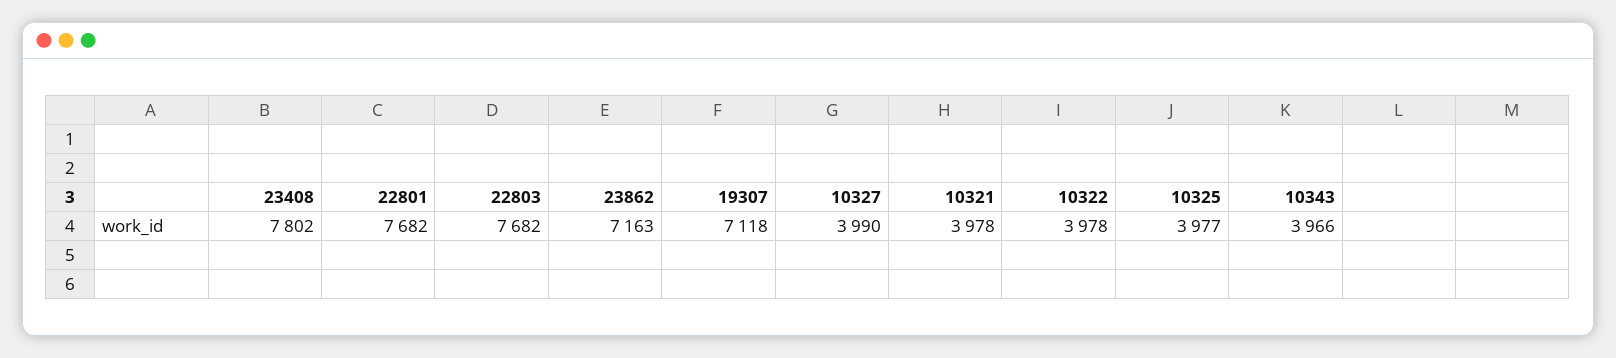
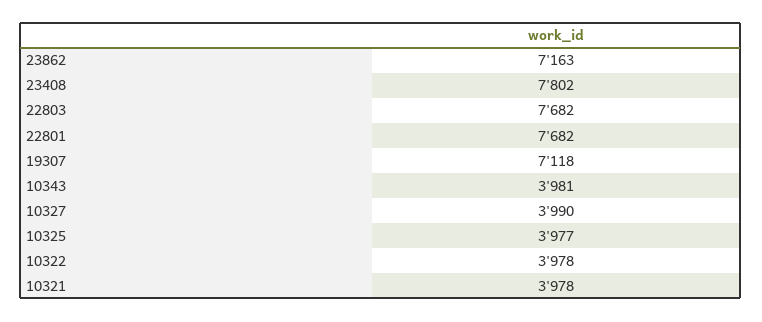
  {
    "23408": 7802,
    "22801": 7682,
    "22803": 7682,
    "23862": 7163,
    "19307": 7118,
    "10327": 3990,
    "10321": 3978,
    "10322": 3978,
    "10325": 3977,
-   "10343": 3966
+   "10343": 3981
  }

